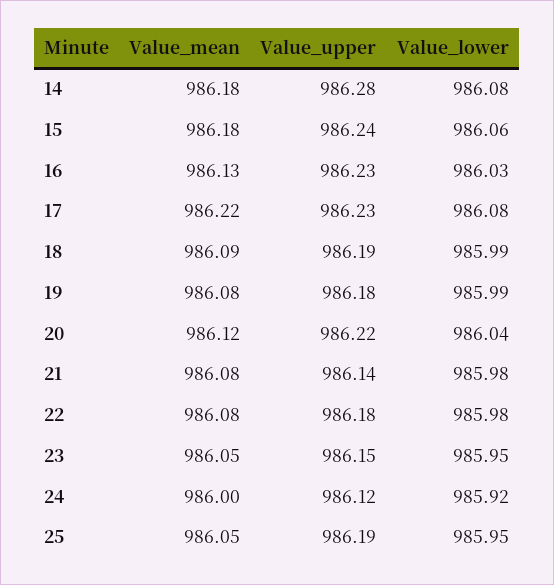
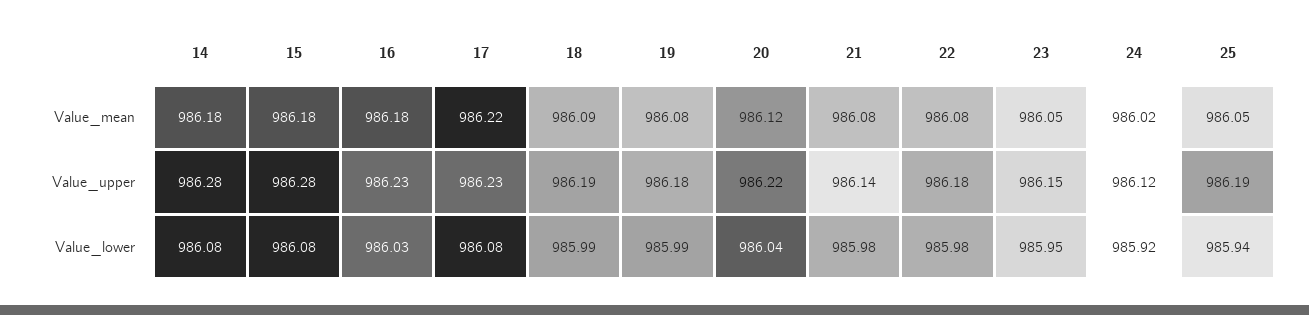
  {
    "Value_mean": {
      "14": 986.18,
      "15": 986.18,
-     "16": 986.13,
+     "16": 986.18,
      "17": 986.22,
      "18": 986.09,
      "19": 986.08,
      "20": 986.12,
      "21": 986.08,
      "22": 986.08,
      "23": 986.05,
-     "24": 986,
+     "24": 986.02,
      "25": 986.05
    },
    "Value_upper": {
      "14": 986.28,
-     "15": 986.24,
+     "15": 986.28,
      "16": 986.23,
      "17": 986.23,
      "18": 986.19,
      "19": 986.18,
      "20": 986.22,
      "21": 986.14,
      "22": 986.18,
      "23": 986.15,
      "24": 986.12,
      "25": 986.19
    },
    "Value_lower": {
      "14": 986.08,
-     "15": 986.06,
+     "15": 986.08,
      "16": 986.03,
      "17": 986.08,
      "18": 985.99,
      "19": 985.99,
      "20": 986.04,
      "21": 985.98,
      "22": 985.98,
      "23": 985.95,
      "24": 985.92,
-     "25": 985.95
+     "25": 985.94
    }
  }

